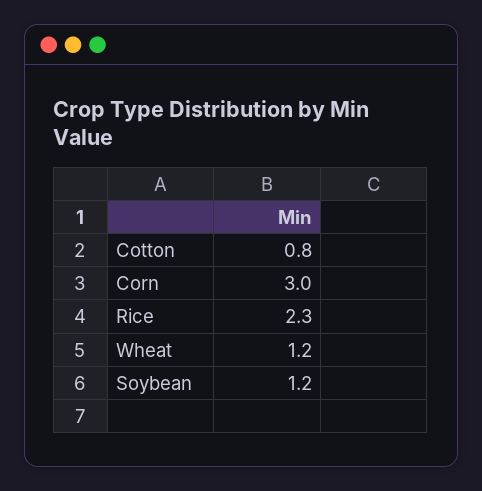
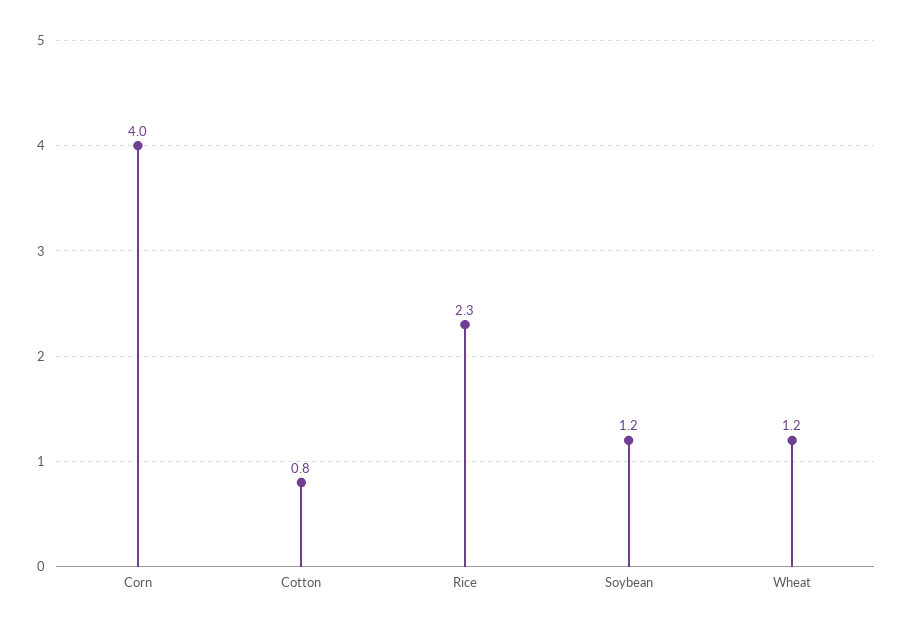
  {
    "Cotton": 0.8,
-   "Corn": 3,
+   "Corn": 4,
    "Rice": 2.3,
    "Wheat": 1.2,
    "Soybean": 1.2
  }

